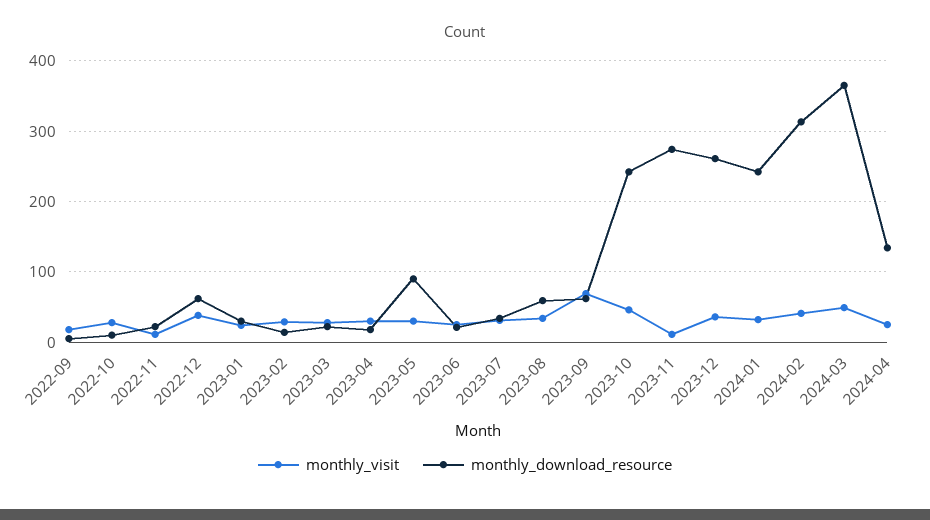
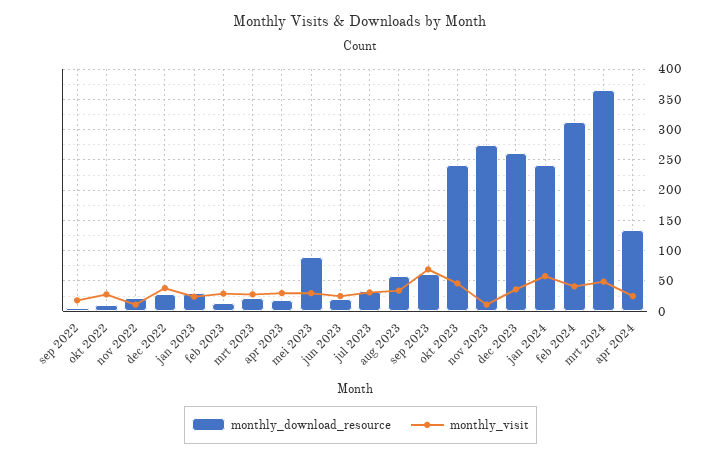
  {
    "monthly_visit": {
      "2022-09": 20,
      "2022-10": 30,
      "2022-11": 10,
      "2022-12": 40,
      "2023-01": 20,
      "2023-02": 30,
      "2023-03": 30,
      "2023-04": 30,
      "2023-05": 30,
      "2023-06": 30,
      "2023-07": 30,
      "2023-08": 30,
      "2023-09": 70,
      "2023-10": 50,
      "2023-11": 10,
      "2023-12": 40,
-     "2024-01": 30,
+     "2024-01": 60,
      "2024-02": 40,
      "2024-03": 50,
      "2024-04": 30
    },
    "monthly_download_resource": {
      "2022-09": 10,
      "2022-10": 10,
      "2022-11": 20,
-     "2022-12": 60,
+     "2022-12": 30,
      "2023-01": 30,
      "2023-02": 10,
      "2023-03": 20,
      "2023-04": 20,
      "2023-05": 90,
      "2023-06": 20,
      "2023-07": 30,
      "2023-08": 60,
      "2023-09": 60,
      "2023-10": 240,
      "2023-11": 270,
      "2023-12": 260,
      "2024-01": 240,
      "2024-02": 310,
      "2024-03": 370,
      "2024-04": 130
    }
  }

